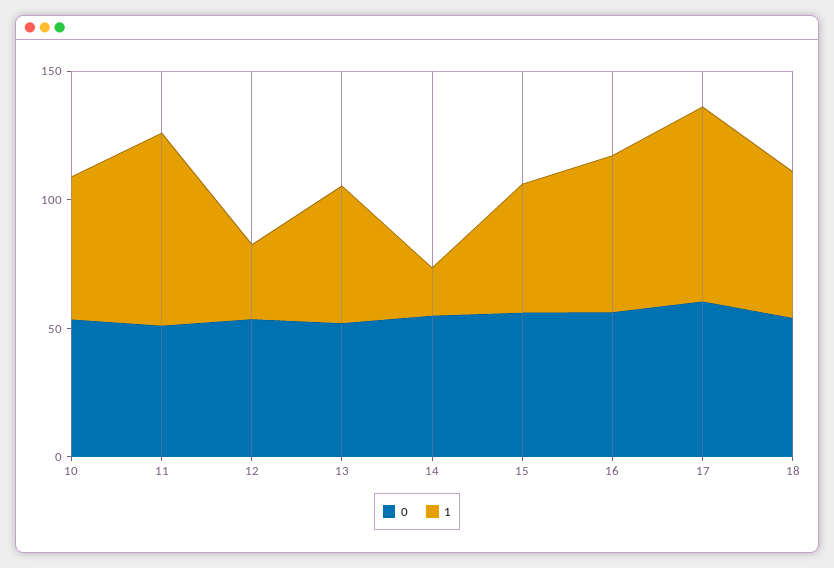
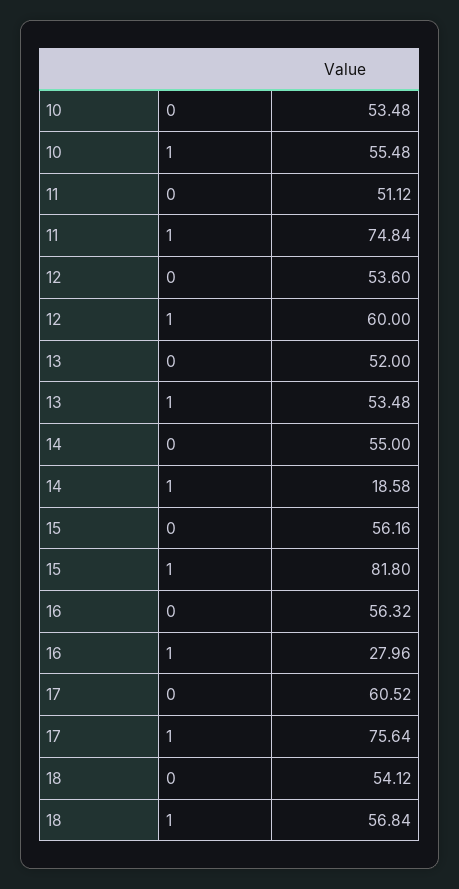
  {
    "0": {
      "10": 53.48,
      "11": 51.12,
      "12": 53.6,
      "13": 52,
      "14": 55,
      "15": 56.16,
      "16": 56.32,
      "17": 60.52,
      "18": 54.12
    },
    "1": {
      "10": 55.48,
      "11": 74.84,
-     "12": 30,
+     "12": 60,
      "13": 53.48,
      "14": 18.58,
-     "15": 50,
+     "15": 81.8,
-     "16": 60,
+     "16": 27.96,
      "17": 75.64,
      "18": 56.84
    }
  }

